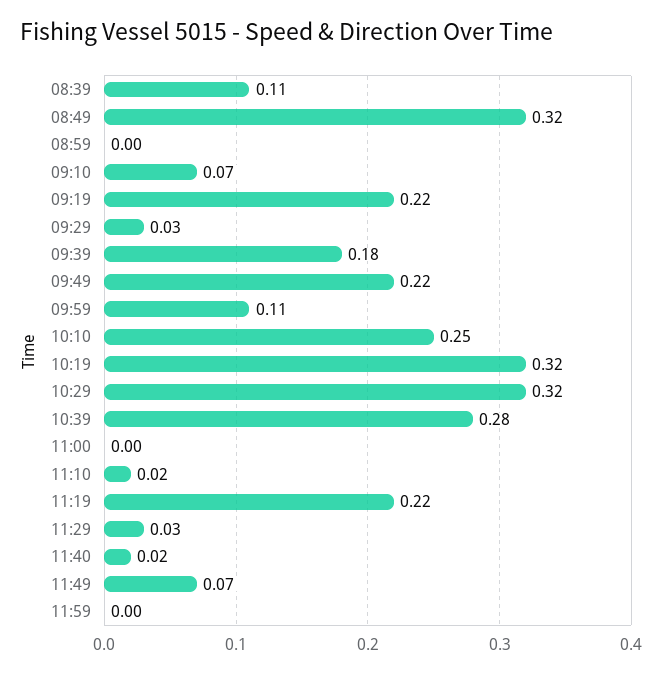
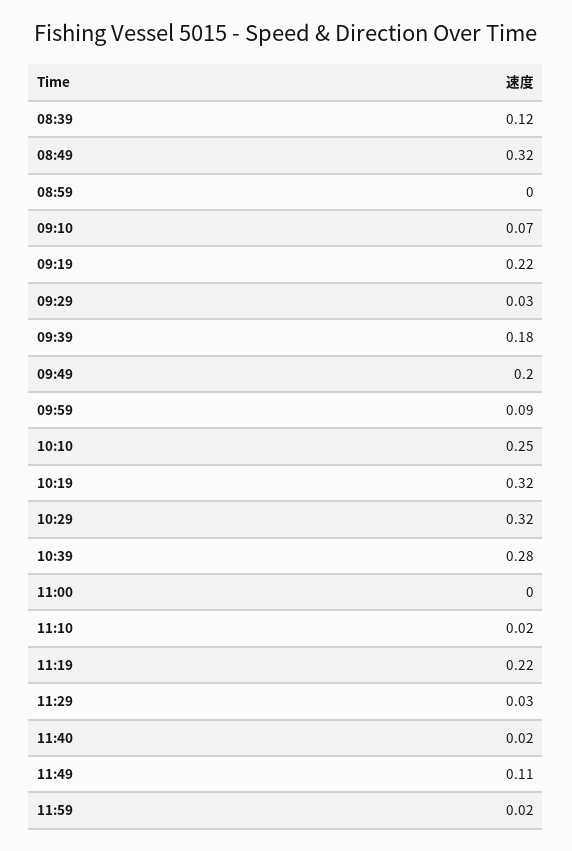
  {
-   "08:39": 0.11,
+   "08:39": 0.12,
    "08:49": 0.32,
    "08:59": 0,
    "09:10": 0.07,
    "09:19": 0.22,
    "09:29": 0.03,
    "09:39": 0.18,
-   "09:49": 0.22,
+   "09:49": 0.2,
-   "09:59": 0.11,
+   "09:59": 0.09,
    "10:10": 0.25,
    "10:19": 0.32,
    "10:29": 0.32,
    "10:39": 0.28,
    "11:00": 0,
    "11:10": 0.02,
    "11:19": 0.22,
    "11:29": 0.03,
    "11:40": 0.02,
-   "11:49": 0.07,
+   "11:49": 0.11,
-   "11:59": 0
+   "11:59": 0.02
  }

